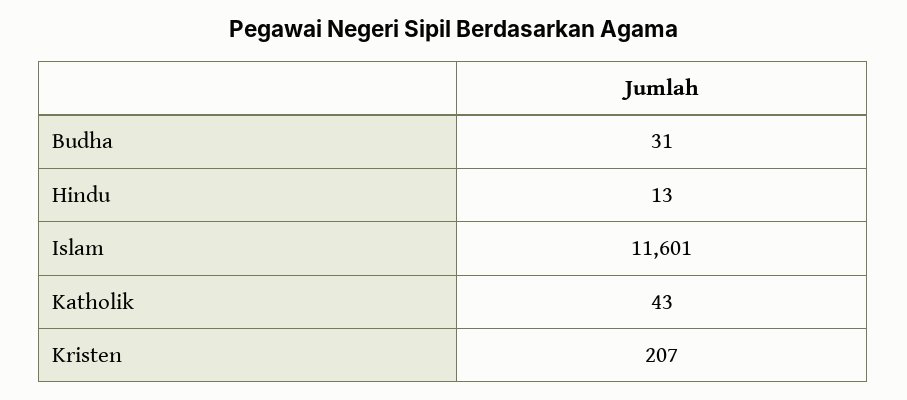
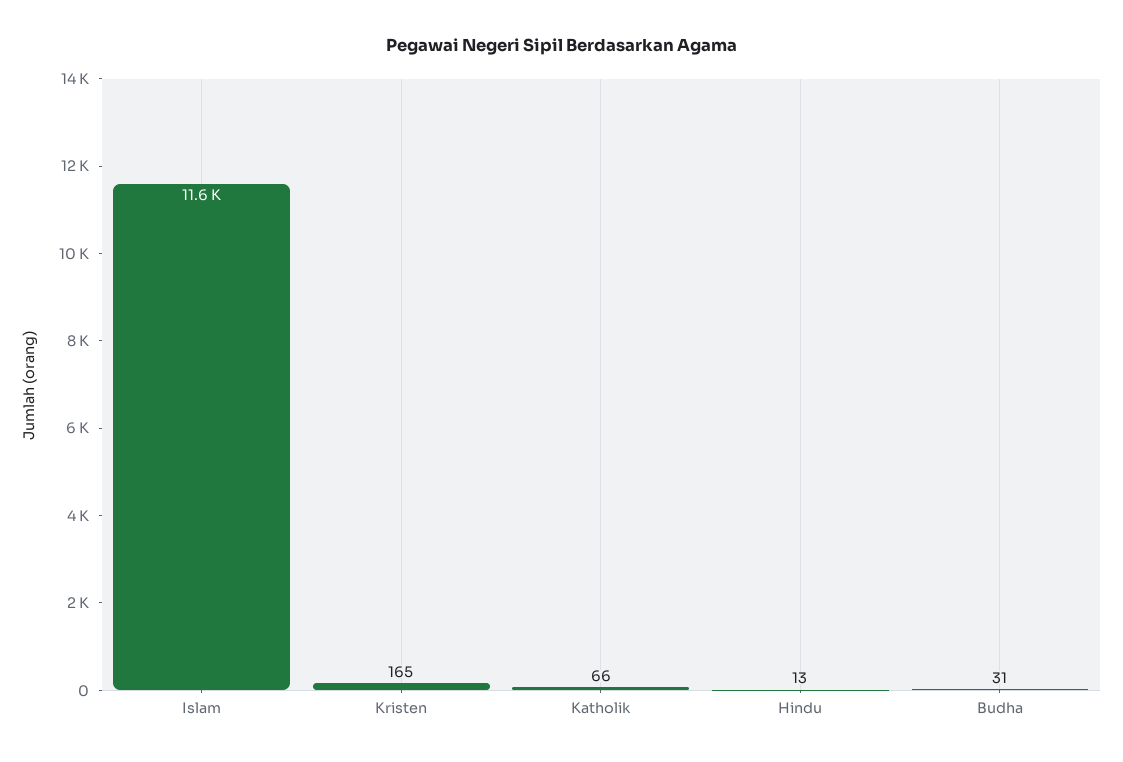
  {
    "Budha": 31,
    "Hindu": 13,
    "Islam": 11601,
-   "Katholik": 43,
+   "Katholik": 66,
-   "Kristen": 207
+   "Kristen": 165
  }

